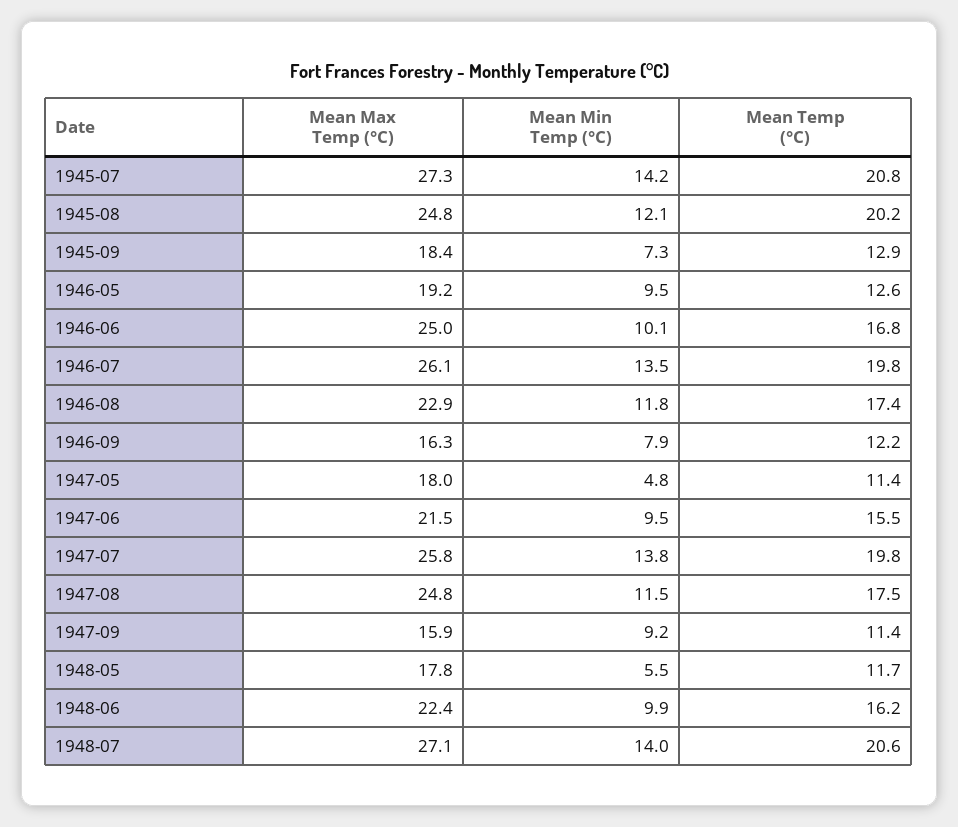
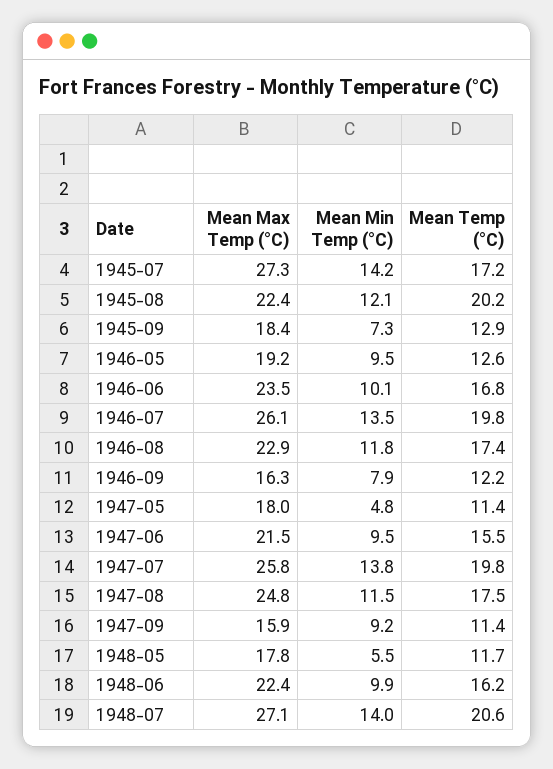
  {
    "Mean Max Temp (°C)": {
      "1945-07": 27.3,
-     "1945-08": 24.8,
+     "1945-08": 22.4,
      "1945-09": 18.4,
      "1946-05": 19.2,
-     "1946-06": 25,
+     "1946-06": 23.5,
      "1946-07": 26.1,
      "1946-08": 22.9,
      "1946-09": 16.3,
      "1947-05": 18,
      "1947-06": 21.5,
      "1947-07": 25.8,
      "1947-08": 24.8,
      "1947-09": 15.9,
      "1948-05": 17.8,
      "1948-06": 22.4,
      "1948-07": 27.1
    },
    "Mean Min Temp (°C)": {
      "1945-07": 14.2,
      "1945-08": 12.1,
      "1945-09": 7.3,
      "1946-05": 9.5,
      "1946-06": 10.1,
      "1946-07": 13.5,
      "1946-08": 11.8,
      "1946-09": 7.9,
      "1947-05": 4.8,
      "1947-06": 9.5,
      "1947-07": 13.8,
      "1947-08": 11.5,
      "1947-09": 9.2,
      "1948-05": 5.5,
      "1948-06": 9.9,
      "1948-07": 14
    },
    "Mean Temp (°C)": {
-     "1945-07": 20.8,
+     "1945-07": 17.2,
      "1945-08": 20.2,
      "1945-09": 12.9,
      "1946-05": 12.6,
      "1946-06": 16.8,
      "1946-07": 19.8,
      "1946-08": 17.4,
      "1946-09": 12.2,
      "1947-05": 11.4,
      "1947-06": 15.5,
      "1947-07": 19.8,
      "1947-08": 17.5,
      "1947-09": 11.4,
      "1948-05": 11.7,
      "1948-06": 16.2,
      "1948-07": 20.6
    }
  }

